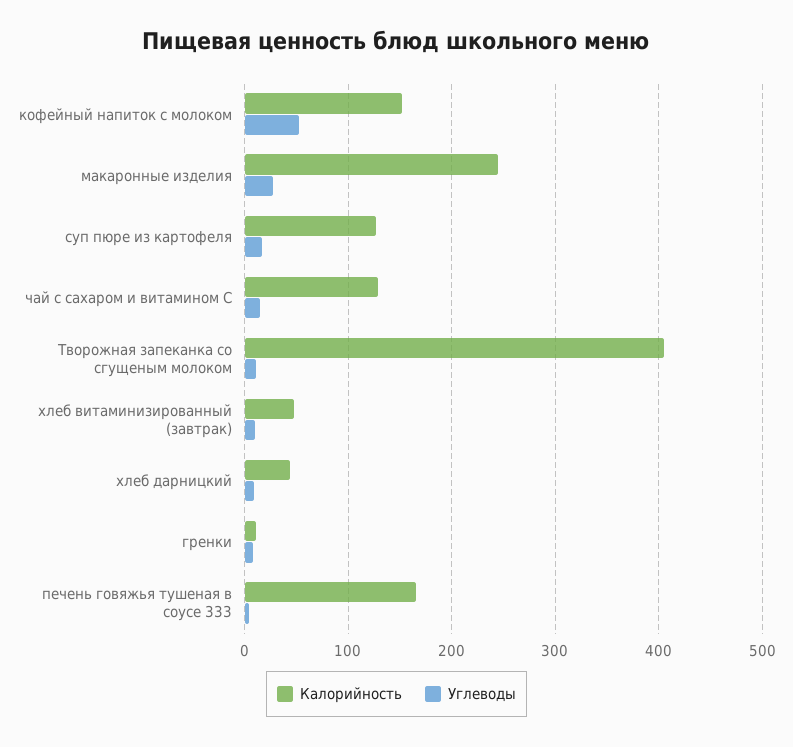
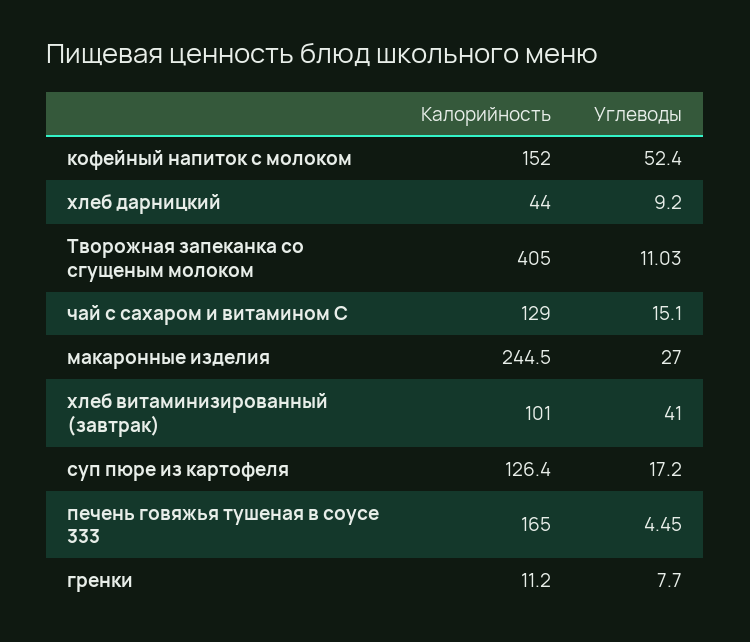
  {
    "Калорийность": {
      "кофейный напиток с молоком": 152,
      "макаронные изделия": 244.5,
      "суп пюре из картофеля": 126.4,
      "чай с сахаром и витамином С": 129,
      "Творожная запеканка со сгущеным молоком": 405,
-     "хлеб витаминизированный (завтрак)": 50,
+     "хлеб витаминизированный (завтрак)": 101,
      "хлеб дарницкий": 44,
      "гренки": 11.2,
      "печень говяжья тушеная в соусе 333": 165
    },
    "Углеводы": {
      "кофейный напиток с молоком": 52.4,
      "макаронные изделия": 27,
      "суп пюре из картофеля": 17.2,
      "чай с сахаром и витамином С": 15.1,
      "Творожная запеканка со сгущеным молоком": 11.03,
-     "хлеб витаминизированный (завтрак)": 10,
+     "хлеб витаминизированный (завтрак)": 41,
      "хлеб дарницкий": 9.2,
      "гренки": 7.7,
      "печень говяжья тушеная в соусе 333": 4.45
    }
  }

